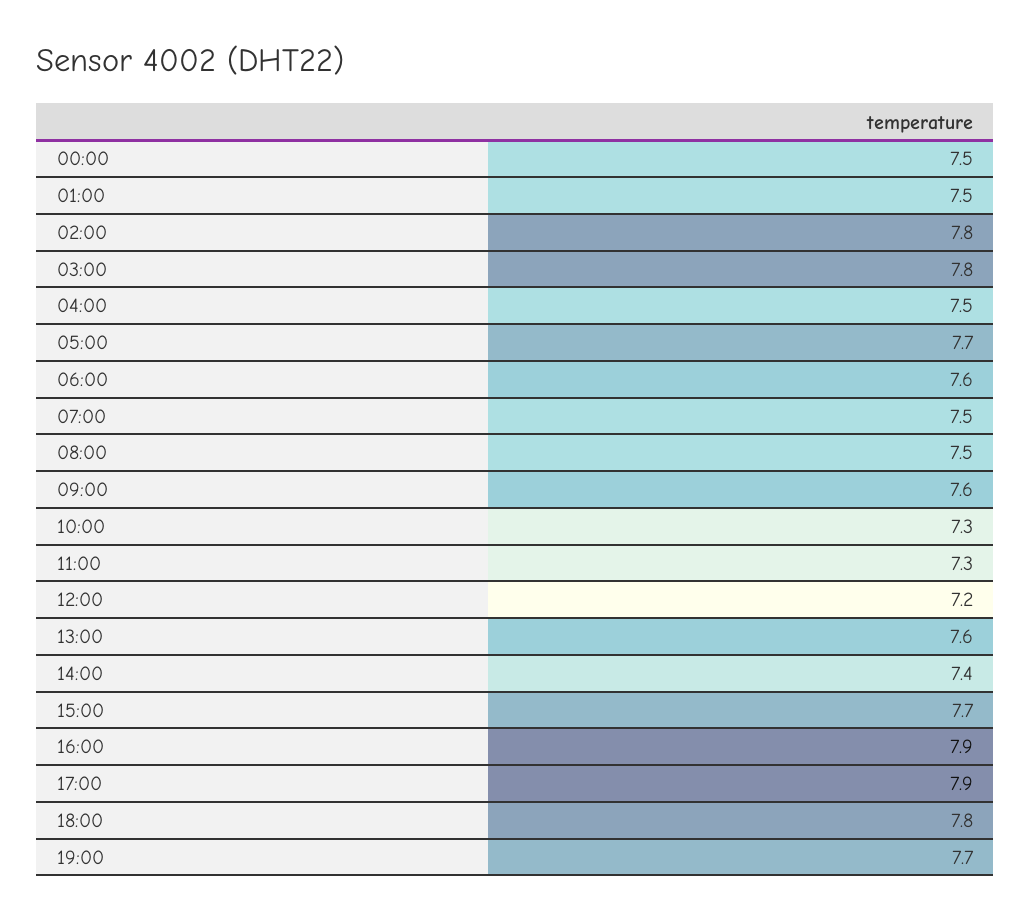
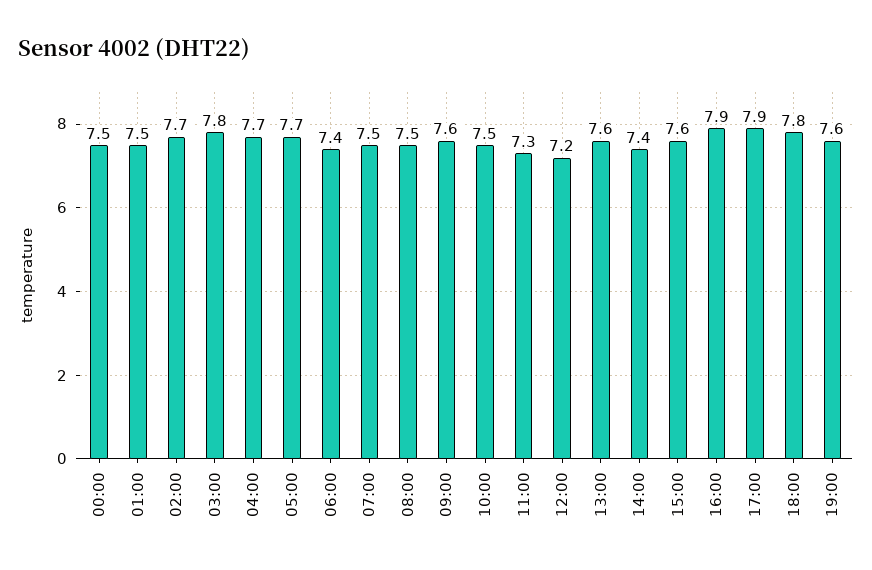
  {
    "00:00": 7.5,
    "01:00": 7.5,
-   "02:00": 7.8,
+   "02:00": 7.7,
    "03:00": 7.8,
-   "04:00": 7.5,
+   "04:00": 7.7,
    "05:00": 7.7,
-   "06:00": 7.6,
+   "06:00": 7.4,
    "07:00": 7.5,
    "08:00": 7.5,
    "09:00": 7.6,
-   "10:00": 7.3,
+   "10:00": 7.5,
    "11:00": 7.3,
    "12:00": 7.2,
    "13:00": 7.6,
    "14:00": 7.4,
-   "15:00": 7.7,
+   "15:00": 7.6,
    "16:00": 7.9,
    "17:00": 7.9,
    "18:00": 7.8,
-   "19:00": 7.7
+   "19:00": 7.6
  }

